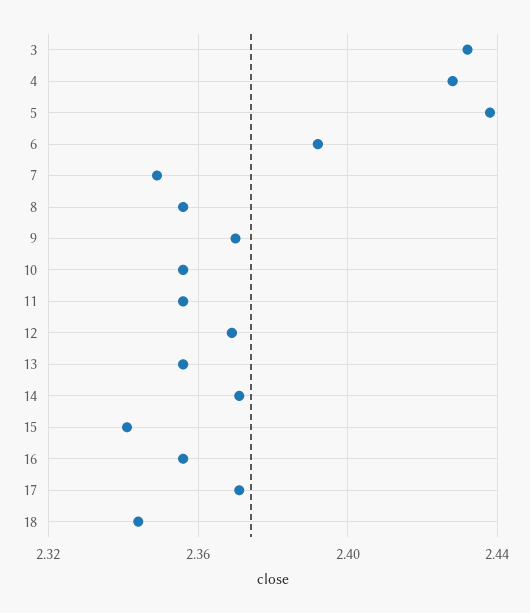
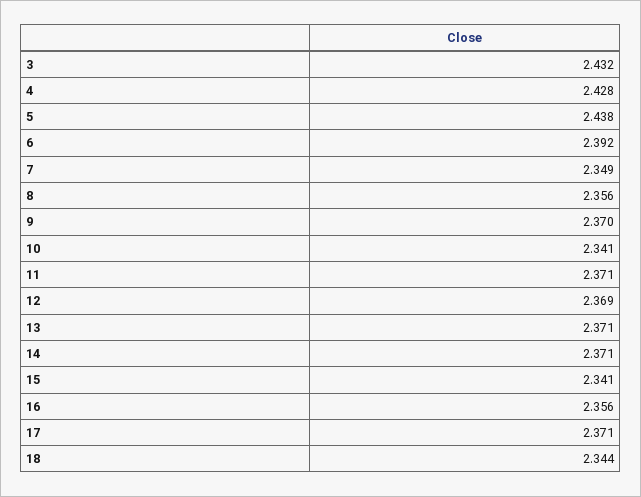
  {
    "3": 2.432,
    "4": 2.428,
    "5": 2.438,
    "6": 2.392,
    "7": 2.349,
    "8": 2.356,
    "9": 2.37,
-   "10": 2.355,
+   "10": 2.341,
-   "11": 2.355,
+   "11": 2.371,
    "12": 2.369,
-   "13": 2.355,
+   "13": 2.371,
    "14": 2.371,
    "15": 2.341,
    "16": 2.356,
    "17": 2.371,
    "18": 2.344
  }

